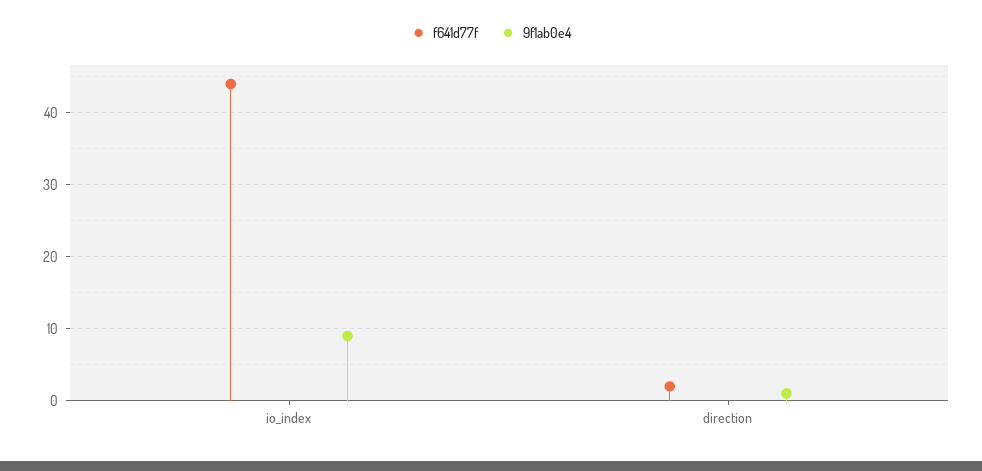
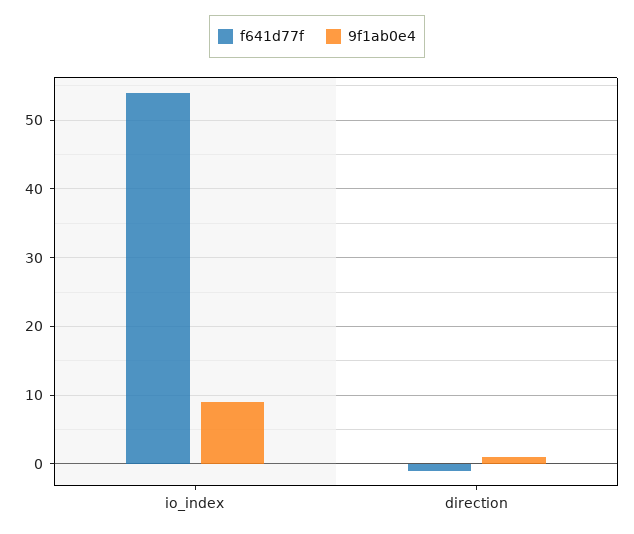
  {
    "f641d77f": {
-     "io_index": 44,
+     "io_index": 54,
-     "direction": 2
+     "direction": -1
    },
    "9f1ab0e4": {
      "io_index": 9,
      "direction": 1
    }
  }

